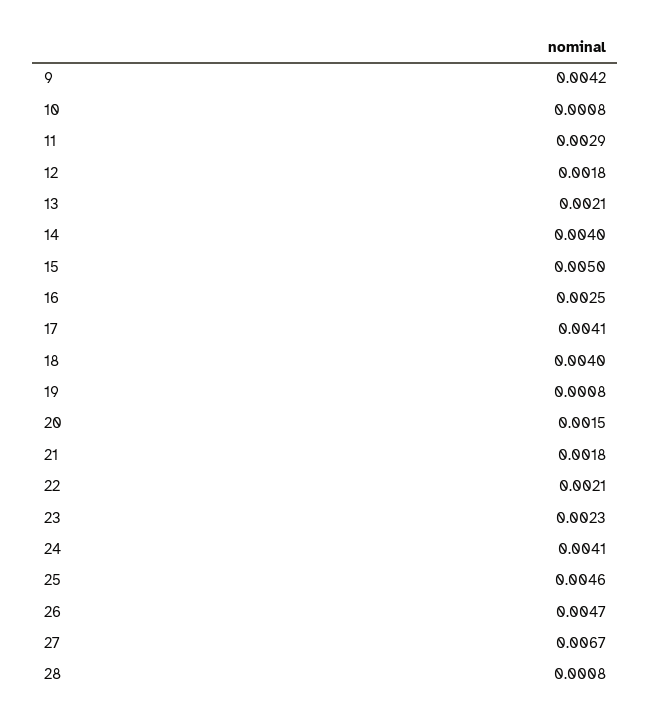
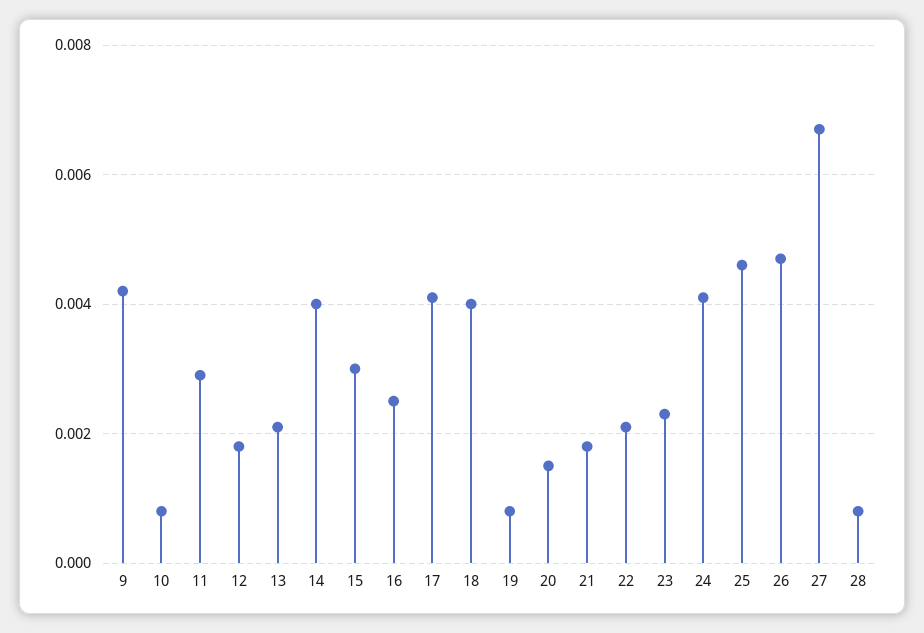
  {
    "9": 0.0042,
    "10": 0.0008,
    "11": 0.0029,
    "12": 0.0018,
    "13": 0.0021,
    "14": 0.004,
-   "15": 0.005,
+   "15": 0.003,
    "16": 0.0025,
    "17": 0.0041,
    "18": 0.004,
    "19": 0.0008,
    "20": 0.0015,
    "21": 0.0018,
    "22": 0.0021,
    "23": 0.0023,
    "24": 0.0041,
    "25": 0.0046,
    "26": 0.0047,
    "27": 0.0067,
    "28": 0.0008
  }

